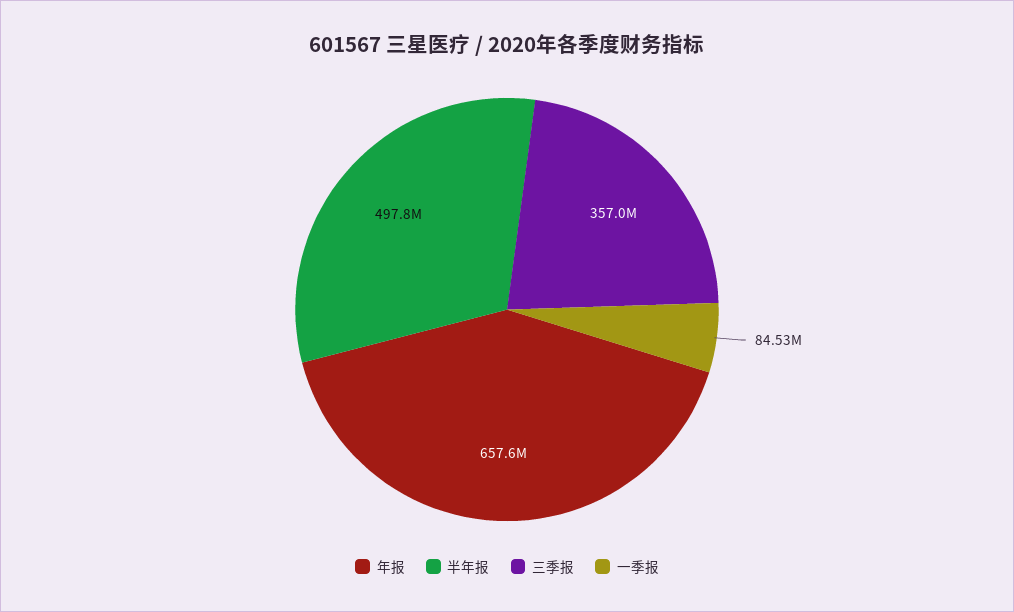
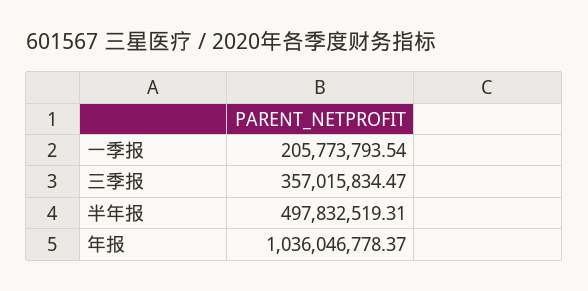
  {
-   "年报": 657600000,
+   "年报": 1036046778.37,
    "半年报": 497832519.31,
    "三季报": 357015834.47,
-   "一季报": 84530000
+   "一季报": 205773793.54
  }

